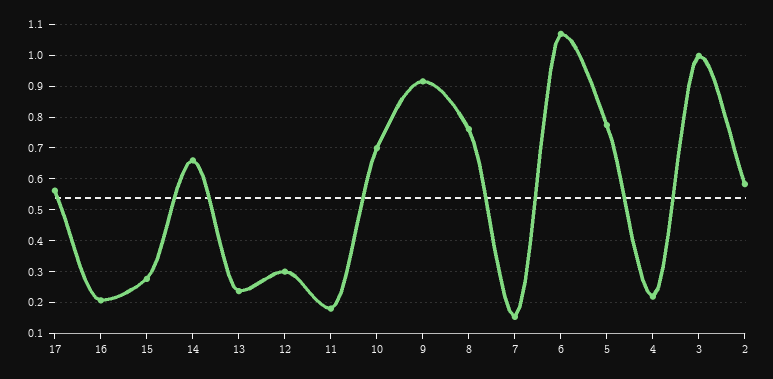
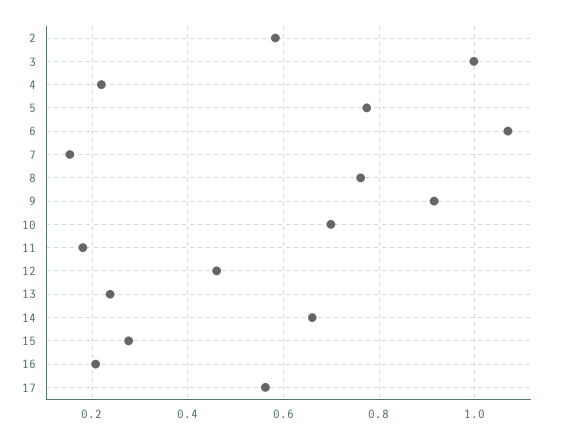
  {
    "17": 0.56,
    "16": 0.2,
    "15": 0.28,
    "14": 0.66,
    "13": 0.24,
-   "12": 0.3,
+   "12": 0.46,
    "11": 0.18,
    "10": 0.7,
    "9": 0.92,
    "8": 0.76,
    "7": 0.16,
    "6": 1.06,
    "5": 0.78,
    "4": 0.22,
    "3": 1,
    "2": 0.58
  }

